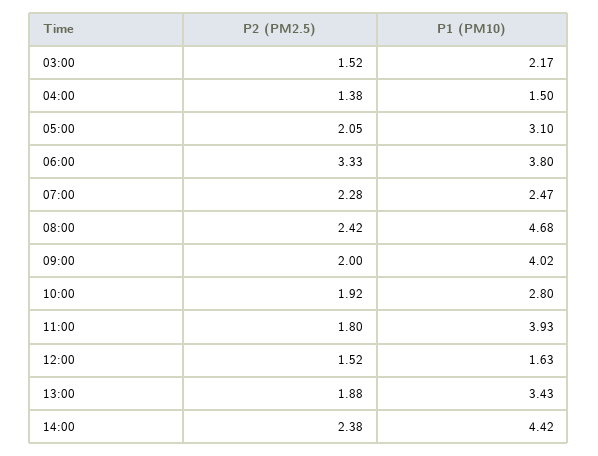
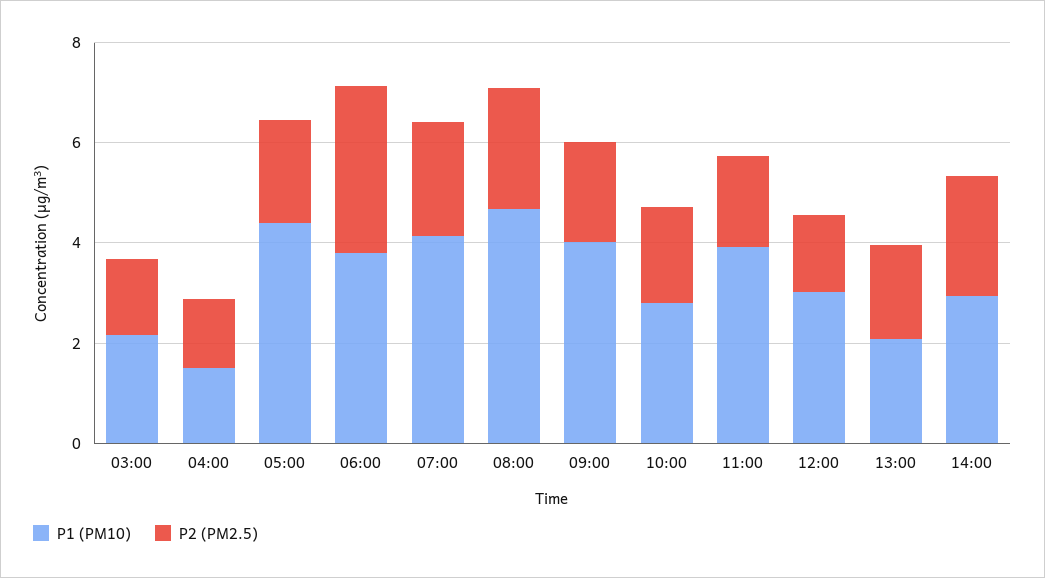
  {
    "P2 (PM2.5)": {
      "03:00": 1.52,
      "04:00": 1.38,
      "05:00": 2.05,
      "06:00": 3.33,
      "07:00": 2.28,
      "08:00": 2.42,
      "09:00": 2,
      "10:00": 1.92,
      "11:00": 1.8,
      "12:00": 1.52,
      "13:00": 1.88,
      "14:00": 2.38
    },
    "P1 (PM10)": {
      "03:00": 2.17,
      "04:00": 1.5,
-     "05:00": 3.1,
+     "05:00": 4.5,
      "06:00": 3.8,
-     "07:00": 2.47,
+     "07:00": 4,
      "08:00": 4.68,
      "09:00": 4.02,
      "10:00": 2.8,
      "11:00": 3.93,
-     "12:00": 1.63,
+     "12:00": 3,
-     "13:00": 3.43,
+     "13:00": 2,
-     "14:00": 4.42
+     "14:00": 3
    }
  }

